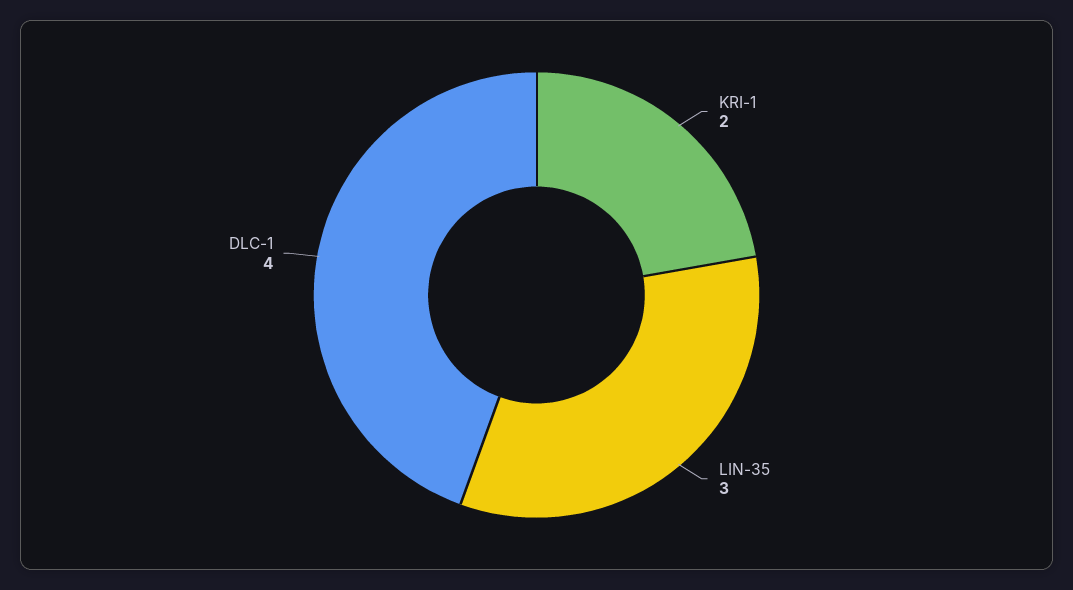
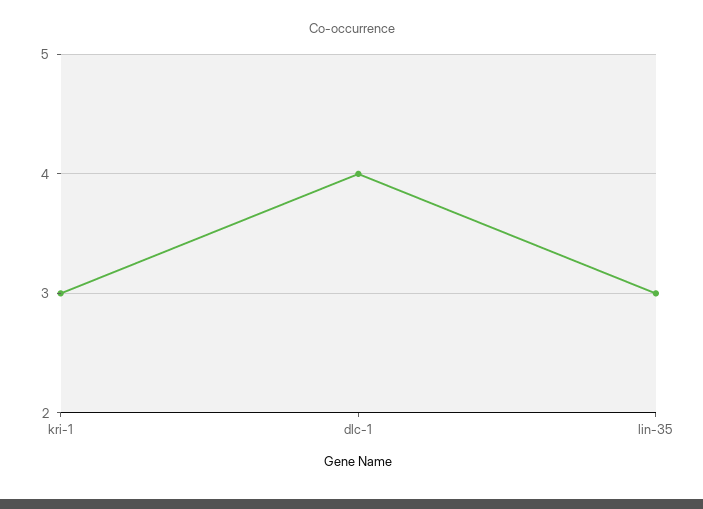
  {
-   "KRI-1": 2,
+   "KRI-1": 3,
    "LIN-35": 3,
    "DLC-1": 4
  }

